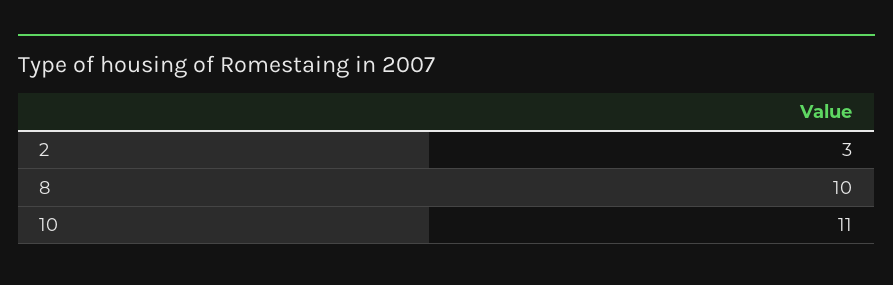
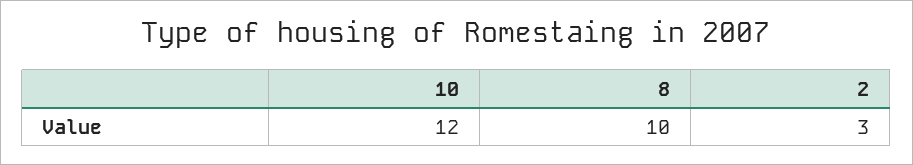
  {
    "2": 3,
    "8": 10,
-   "10": 11
+   "10": 12
  }

